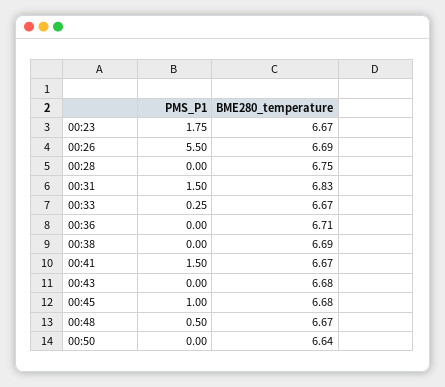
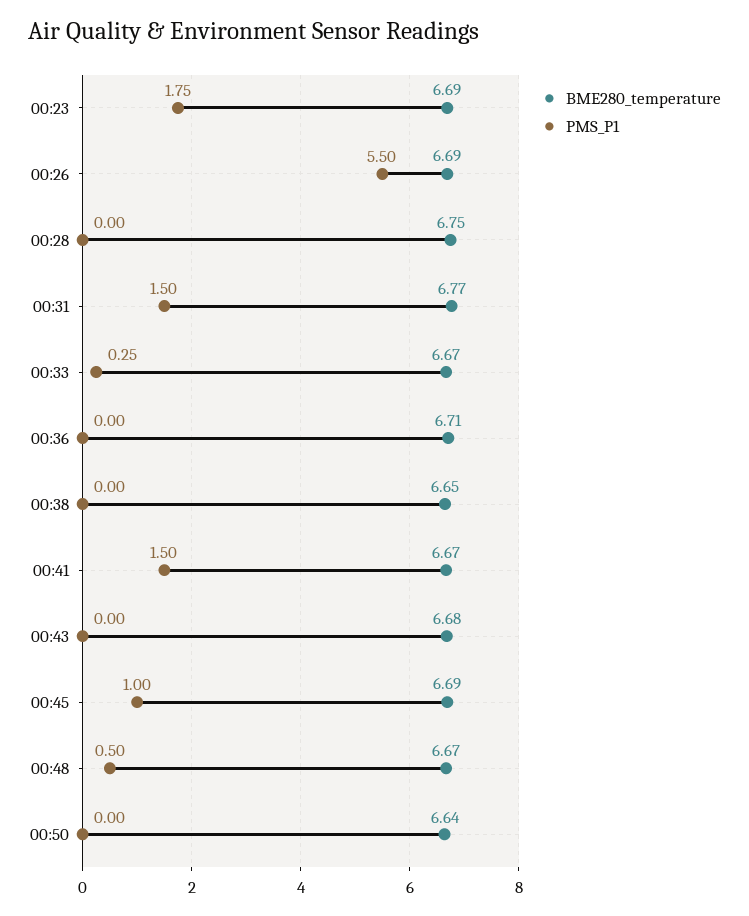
  {
    "PMS_P1": {
      "00:23": 1.75,
      "00:26": 5.5,
      "00:28": 0,
      "00:31": 1.5,
      "00:33": 0.25,
      "00:36": 0,
      "00:38": 0,
      "00:41": 1.5,
      "00:43": 0,
      "00:45": 1,
      "00:48": 0.5,
      "00:50": 0
    },
    "BME280_temperature": {
-     "00:23": 6.67,
+     "00:23": 6.69,
      "00:26": 6.69,
      "00:28": 6.75,
-     "00:31": 6.83,
+     "00:31": 6.77,
      "00:33": 6.67,
      "00:36": 6.71,
-     "00:38": 6.69,
+     "00:38": 6.65,
      "00:41": 6.67,
      "00:43": 6.68,
-     "00:45": 6.68,
+     "00:45": 6.69,
      "00:48": 6.67,
      "00:50": 6.64
    }
  }

